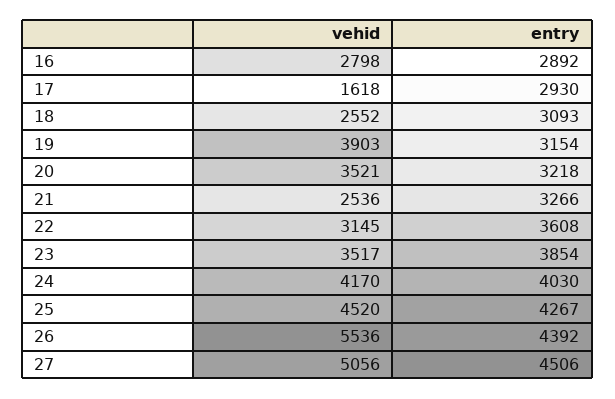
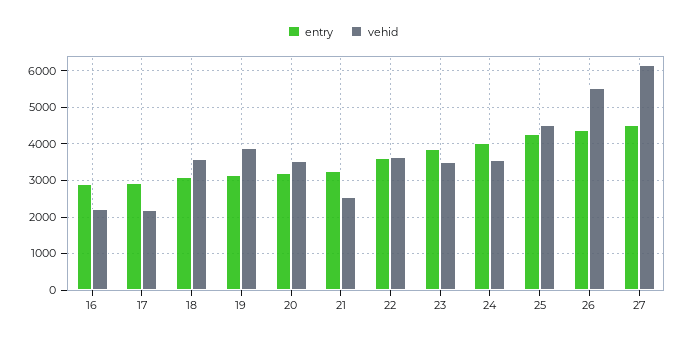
  {
    "vehid": {
-     "16": 2798,
+     "16": 2200,
-     "17": 1618,
+     "17": 2200,
-     "18": 2552,
+     "18": 3600,
      "19": 3903,
      "20": 3521,
      "21": 2536,
-     "22": 3145,
+     "22": 3600,
      "23": 3517,
-     "24": 4170,
+     "24": 3600,
      "25": 4520,
      "26": 5536,
-     "27": 5056
+     "27": 6200
    },
    "entry": {
      "16": 2892,
      "17": 2930,
      "18": 3093,
      "19": 3154,
      "20": 3218,
      "21": 3266,
      "22": 3608,
      "23": 3854,
      "24": 4030,
      "25": 4267,
      "26": 4392,
      "27": 4506
    }
  }

